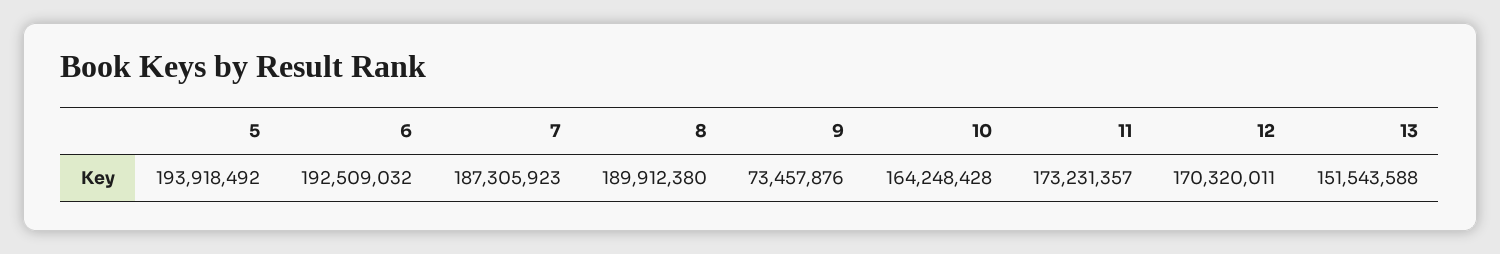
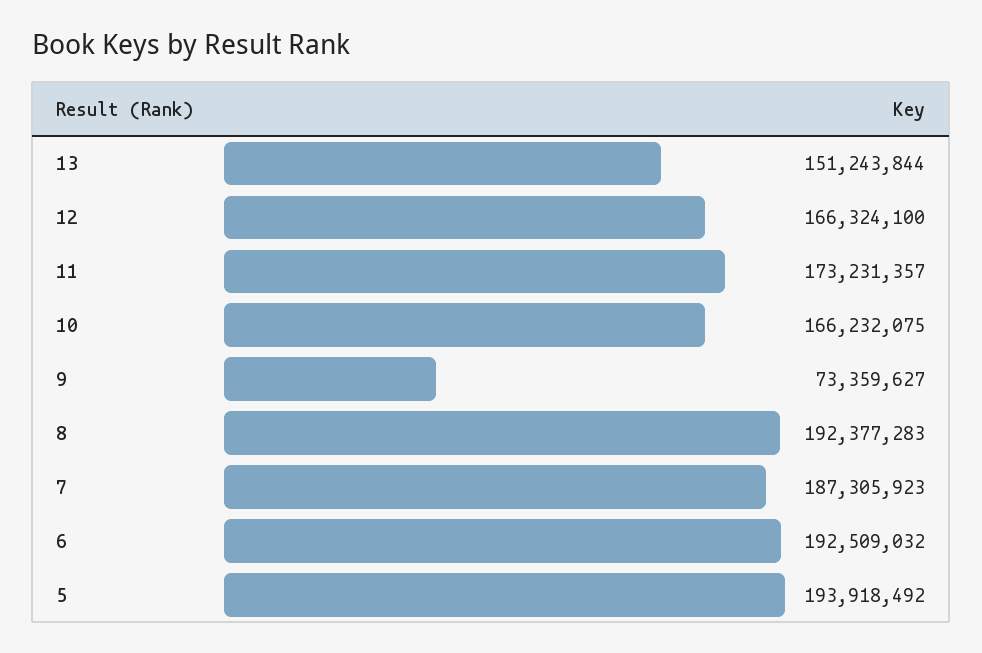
  {
    "5": 193918492,
    "6": 192509032,
    "7": 187305923,
-   "8": 189912380,
+   "8": 192377283,
-   "9": 73457876,
+   "9": 73359627,
-   "10": 164248428,
+   "10": 166232075,
    "11": 173231357,
-   "12": 170320011,
+   "12": 166324100,
-   "13": 151543588
+   "13": 151243844
  }

